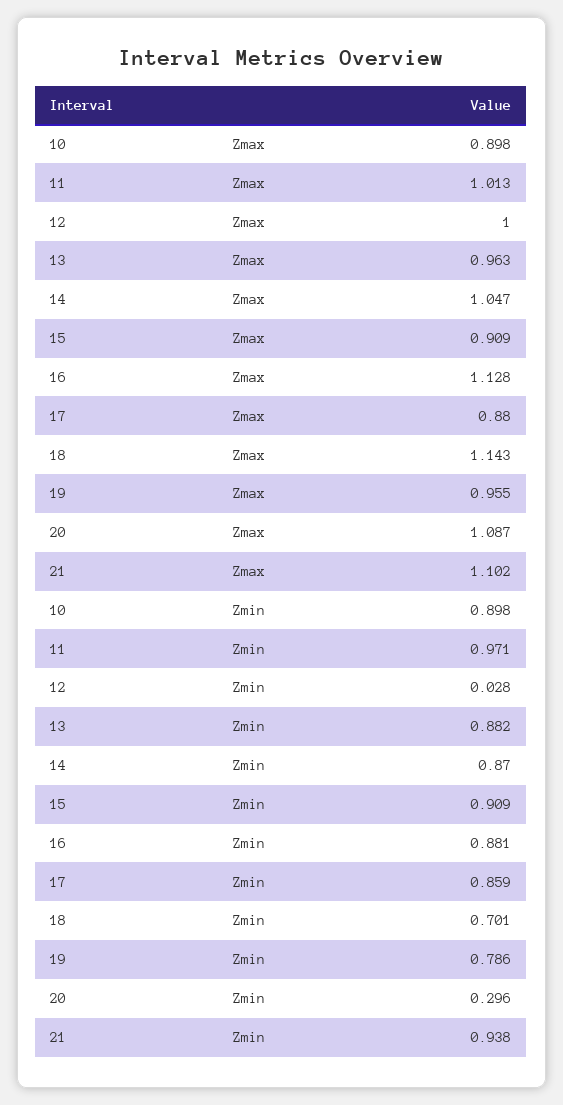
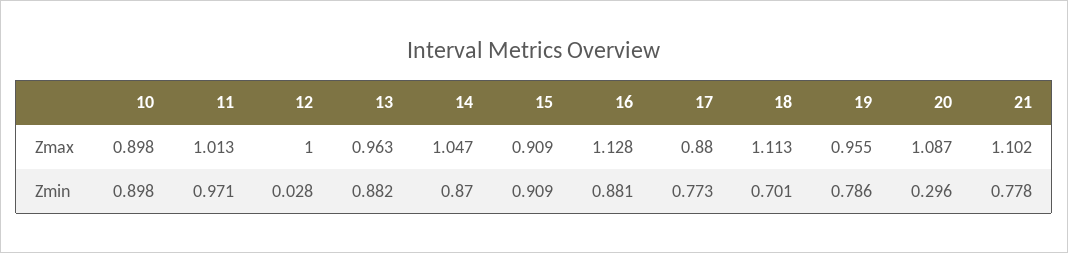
  {
    "10": {
      "Zmax": 0.898,
      "Zmin": 0.898
    },
    "11": {
      "Zmax": 1.013,
      "Zmin": 0.971
    },
    "12": {
      "Zmax": 1,
      "Zmin": 0.028
    },
    "13": {
      "Zmax": 0.963,
      "Zmin": 0.882
    },
    "14": {
      "Zmax": 1.047,
      "Zmin": 0.87
    },
    "15": {
      "Zmax": 0.909,
      "Zmin": 0.909
    },
    "16": {
      "Zmax": 1.128,
      "Zmin": 0.881
    },
    "17": {
      "Zmax": 0.88,
-     "Zmin": 0.859
+     "Zmin": 0.773
    },
    "18": {
-     "Zmax": 1.143,
+     "Zmax": 1.113,
      "Zmin": 0.701
    },
    "19": {
      "Zmax": 0.955,
      "Zmin": 0.786
    },
    "20": {
      "Zmax": 1.087,
      "Zmin": 0.296
    },
    "21": {
      "Zmax": 1.102,
-     "Zmin": 0.938
+     "Zmin": 0.778
    }
  }

